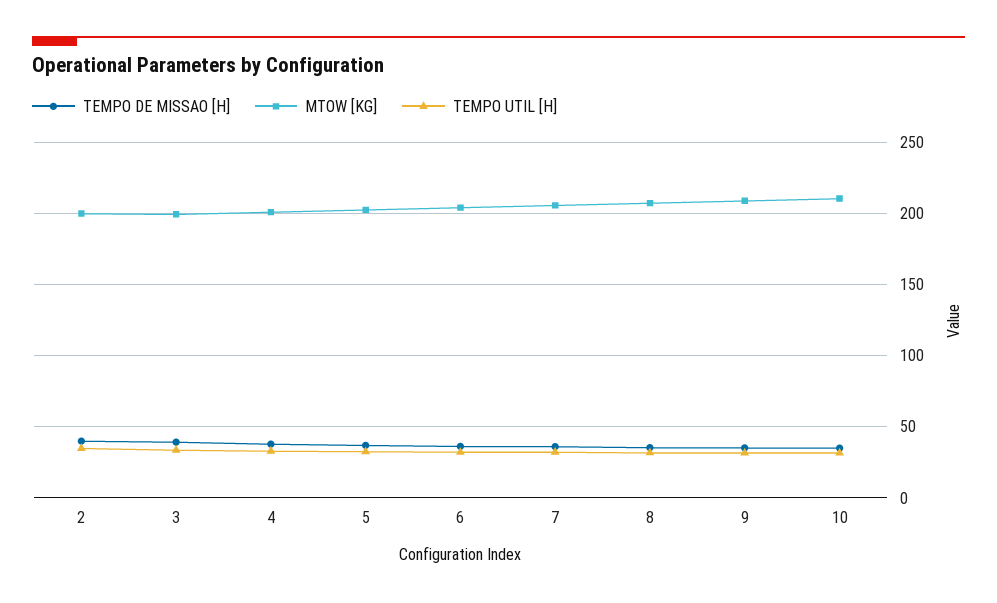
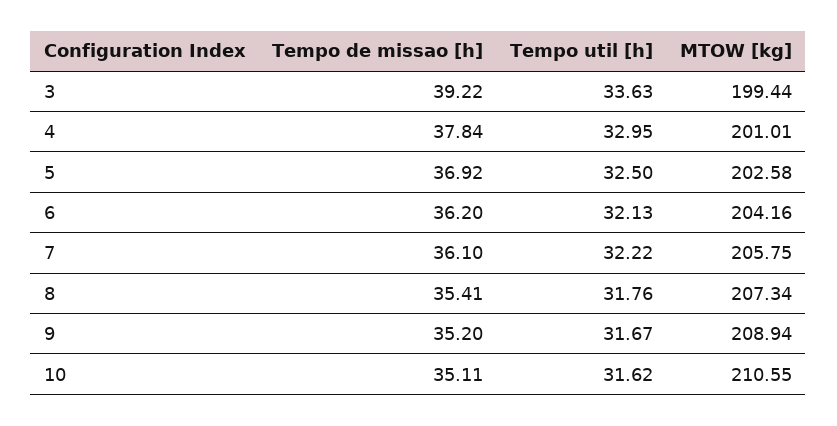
  {
    "TEMPO DE MISSAO [H]": {
-     "2": 40,
      "3": 39.22,
      "4": 37.84,
      "5": 36.92,
      "6": 36.2,
      "7": 36.1,
      "8": 35.41,
      "9": 35.2,
      "10": 35.11
    },
    "MTOW [KG]": {
-     "2": 200,
      "3": 199.44,
      "4": 201.01,
      "5": 202.58,
      "6": 204.16,
      "7": 205.75,
      "8": 207.34,
      "9": 208.94,
      "10": 210.55
    },
    "TEMPO UTIL [H]": {
-     "2": 35,
      "3": 33.63,
      "4": 32.95,
      "5": 32.5,
      "6": 32.13,
      "7": 32.22,
      "8": 31.76,
      "9": 31.67,
      "10": 31.62
    }
  }

